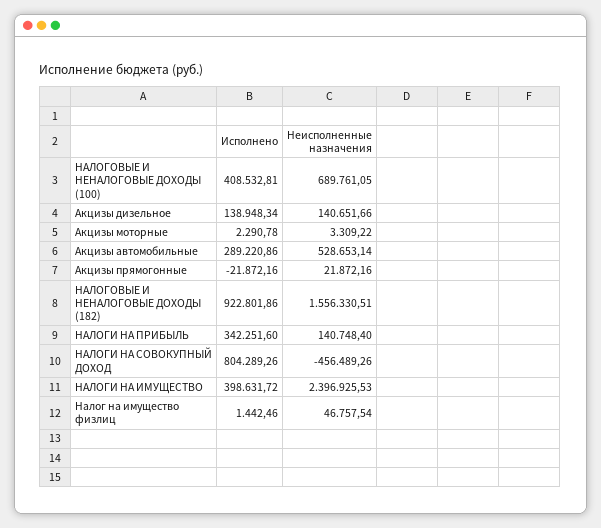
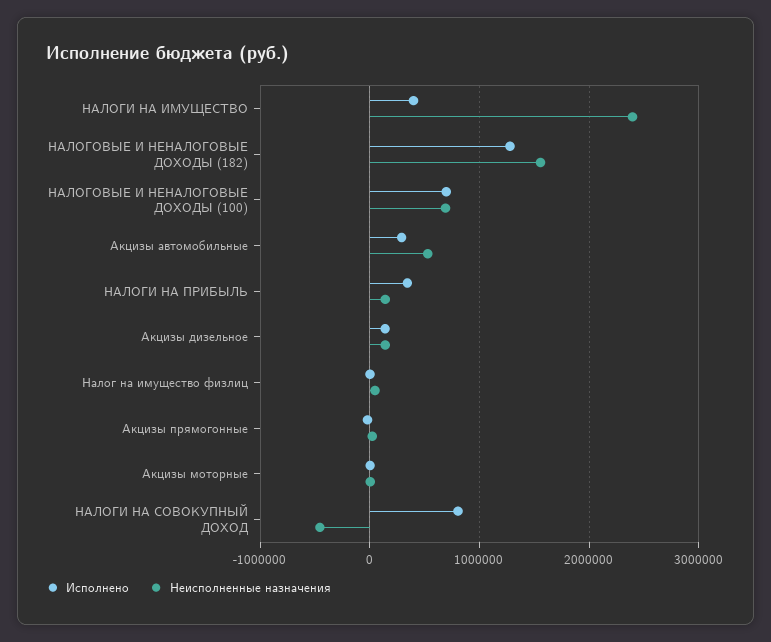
  {
    "Исполнено": {
-     "НАЛОГОВЫЕ И НЕНАЛОГОВЫЕ ДОХОДЫ (100)": 408532.81,
+     "НАЛОГОВЫЕ И НЕНАЛОГОВЫЕ ДОХОДЫ (100)": 700000,
      "Акцизы дизельное": 138948.34,
      "Акцизы моторные": 2290.78,
      "Акцизы автомобильные": 289220.86,
      "Акцизы прямогонные": -21872.16,
-     "НАЛОГОВЫЕ И НЕНАЛОГОВЫЕ ДОХОДЫ (182)": 922801.86,
+     "НАЛОГОВЫЕ И НЕНАЛОГОВЫЕ ДОХОДЫ (182)": 1300000,
      "НАЛОГИ НА ПРИБЫЛЬ": 342251.6,
      "НАЛОГИ НА СОВОКУПНЫЙ ДОХОД": 804289.26,
      "НАЛОГИ НА ИМУЩЕСТВО": 398631.72,
      "Налог на имущество физлиц": 1442.46
    },
    "Неисполненные назначения": {
      "НАЛОГОВЫЕ И НЕНАЛОГОВЫЕ ДОХОДЫ (100)": 689761.05,
      "Акцизы дизельное": 140651.66,
      "Акцизы моторные": 3309.22,
      "Акцизы автомобильные": 528653.14,
      "Акцизы прямогонные": 21872.16,
      "НАЛОГОВЫЕ И НЕНАЛОГОВЫЕ ДОХОДЫ (182)": 1556330.51,
      "НАЛОГИ НА ПРИБЫЛЬ": 140748.4,
      "НАЛОГИ НА СОВОКУПНЫЙ ДОХОД": -456489.26,
      "НАЛОГИ НА ИМУЩЕСТВО": 2396925.53,
      "Налог на имущество физлиц": 46757.54
    }
  }

